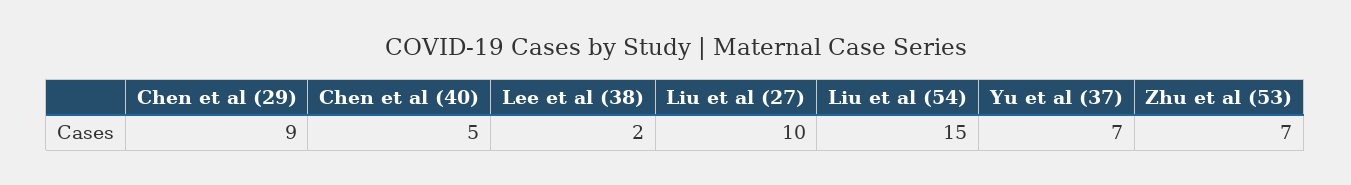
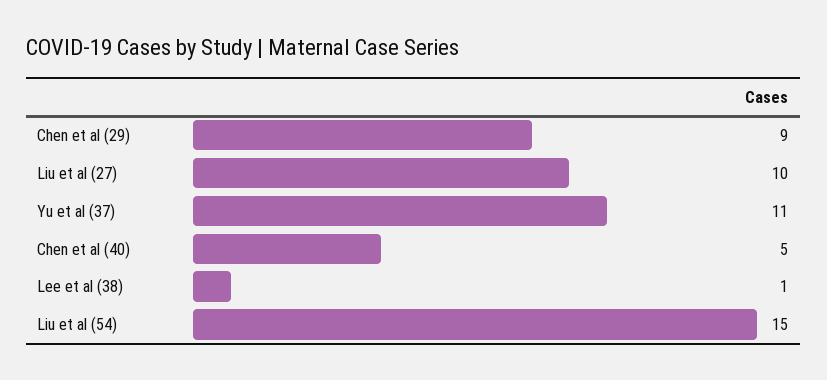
  {
    "Chen et al (29)": 9,
    "Chen et al (40)": 5,
-   "Lee et al (38)": 2,
+   "Lee et al (38)": 1,
    "Liu et al (27)": 10,
    "Liu et al (54)": 15,
-   "Yu et al (37)": 7,
+   "Yu et al (37)": 11
-   "Zhu et al (53)": 7
  }

